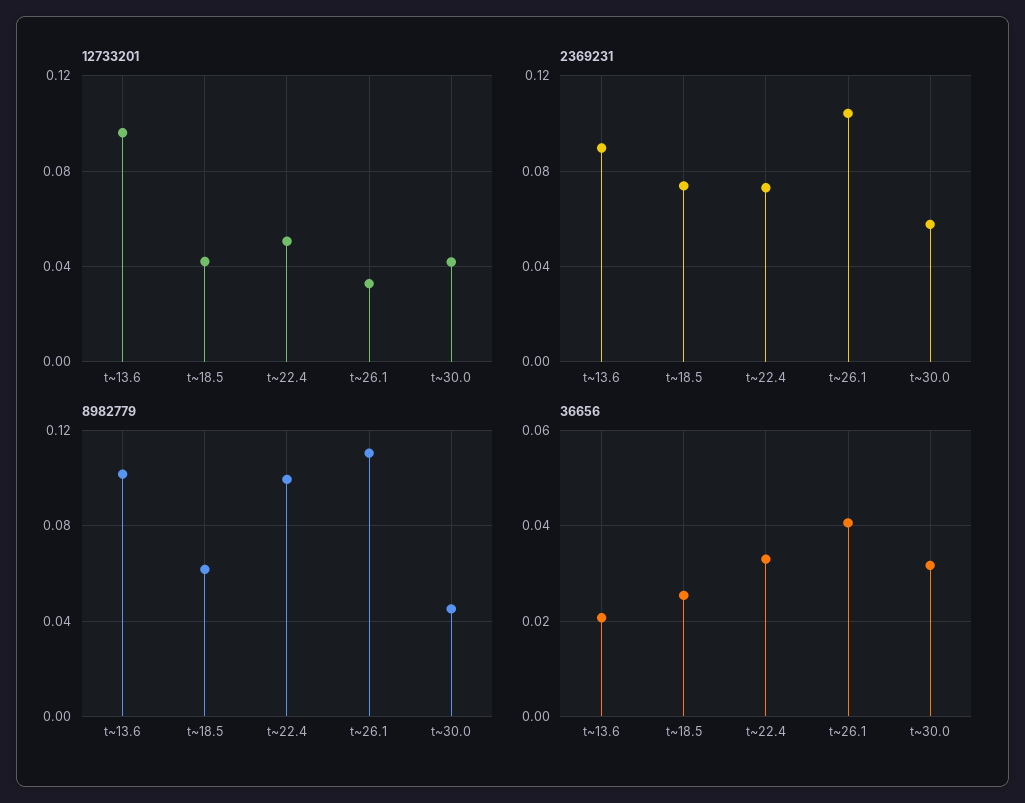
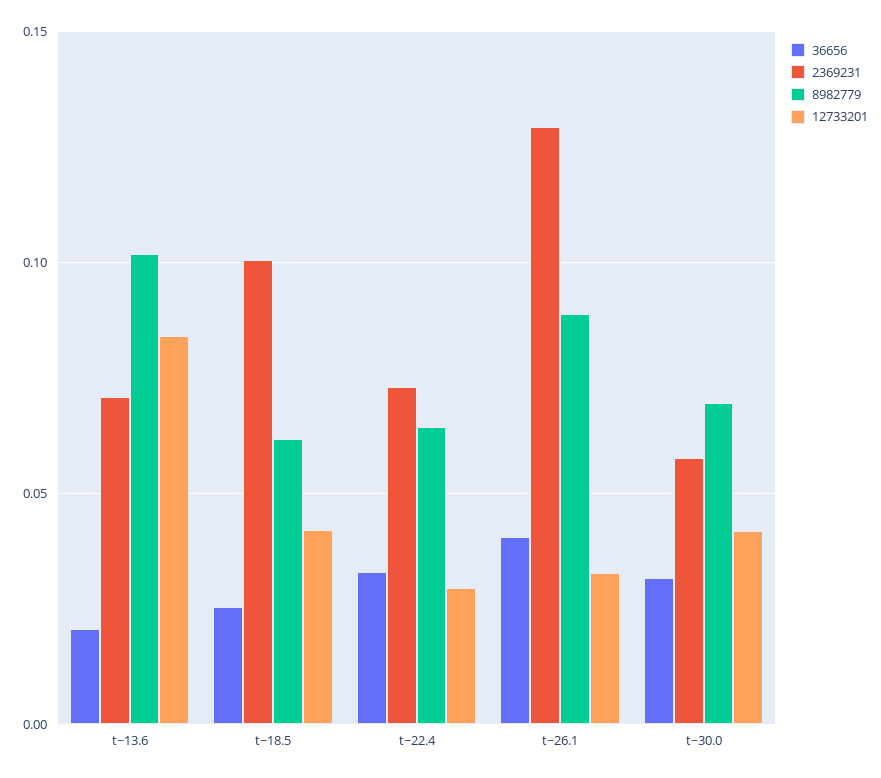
  {
    "12733201": {
-     "t~13.6": 0.095,
+     "t~13.6": 0.085,
      "t~18.5": 0.04,
-     "t~22.4": 0.05,
+     "t~22.4": 0.03,
      "t~26.1": 0.035,
      "t~30.0": 0.04
    },
    "2369231": {
-     "t~13.6": 0.09,
+     "t~13.6": 0.07,
-     "t~18.5": 0.075,
+     "t~18.5": 0.1,
      "t~22.4": 0.075,
-     "t~26.1": 0.105,
+     "t~26.1": 0.13,
      "t~30.0": 0.06
    },
    "8982779": {
      "t~13.6": 0.1,
      "t~18.5": 0.06,
-     "t~22.4": 0.1,
+     "t~22.4": 0.065,
-     "t~26.1": 0.11,
+     "t~26.1": 0.09,
-     "t~30.0": 0.045
+     "t~30.0": 0.07
    },
    "36656": {
      "t~13.6": 0.02,
      "t~18.5": 0.026,
      "t~22.4": 0.034,
      "t~26.1": 0.04,
      "t~30.0": 0.032
    }
  }

